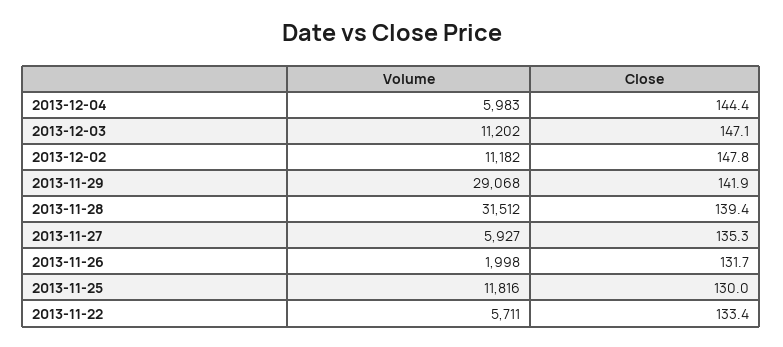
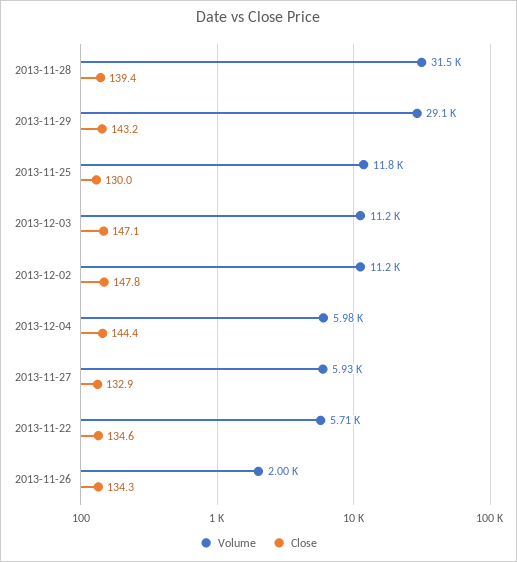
  {
    "Volume": {
      "2013-12-04": 5983,
      "2013-12-03": 11202,
      "2013-12-02": 11182,
      "2013-11-29": 29068,
      "2013-11-28": 31512,
      "2013-11-27": 5927,
      "2013-11-26": 1998,
      "2013-11-25": 11816,
      "2013-11-22": 5711
    },
    "Close": {
      "2013-12-04": 144.4,
      "2013-12-03": 147.1,
      "2013-12-02": 147.8,
-     "2013-11-29": 141.9,
+     "2013-11-29": 143.2,
      "2013-11-28": 139.4,
-     "2013-11-27": 135.3,
+     "2013-11-27": 132.9,
-     "2013-11-26": 131.7,
+     "2013-11-26": 134.3,
      "2013-11-25": 130,
-     "2013-11-22": 133.4
+     "2013-11-22": 134.6
    }
  }

